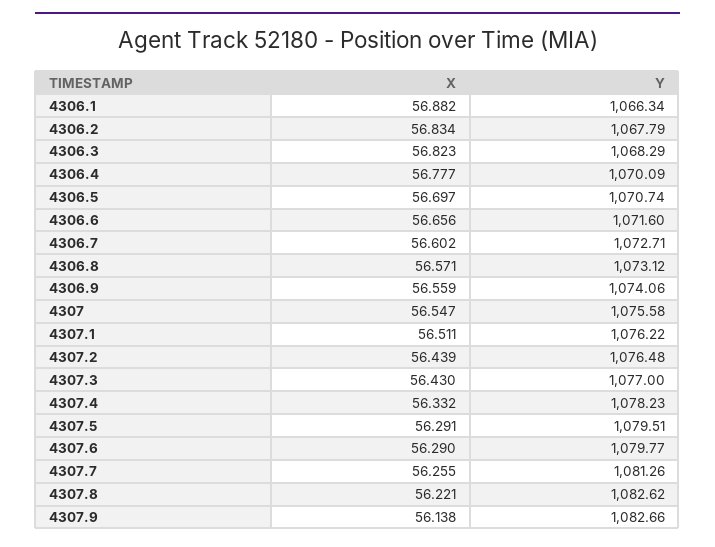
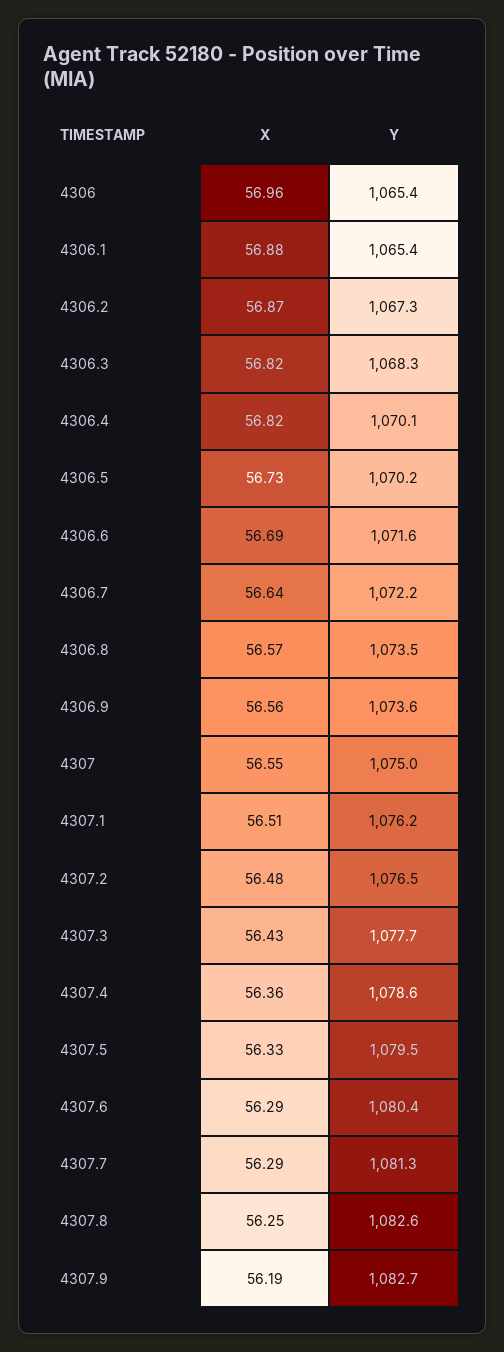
  {
    "X": {
      "4306.1": 56.882,
-     "4306.2": 56.834,
+     "4306.2": 56.87,
      "4306.3": 56.823,
-     "4306.4": 56.777,
+     "4306.4": 56.82,
-     "4306.5": 56.697,
+     "4306.5": 56.73,
-     "4306.6": 56.656,
+     "4306.6": 56.69,
-     "4306.7": 56.602,
+     "4306.7": 56.64,
      "4306.8": 56.571,
      "4306.9": 56.559,
      "4307": 56.547,
      "4307.1": 56.511,
-     "4307.2": 56.439,
+     "4307.2": 56.48,
      "4307.3": 56.43,
-     "4307.4": 56.332,
+     "4307.4": 56.36,
-     "4307.5": 56.291,
+     "4307.5": 56.33,
      "4307.6": 56.29,
-     "4307.7": 56.255,
+     "4307.7": 56.29,
-     "4307.8": 56.221,
+     "4307.8": 56.25,
-     "4307.9": 56.138
+     "4307.9": 56.19,
+     "4306": 56.96
    },
    "Y": {
-     "4306.1": 1066.34,
+     "4306.1": 1065.4,
-     "4306.2": 1067.79,
+     "4306.2": 1067.3,
      "4306.3": 1068.29,
      "4306.4": 1070.09,
-     "4306.5": 1070.74,
+     "4306.5": 1070.2,
      "4306.6": 1071.6,
-     "4306.7": 1072.71,
+     "4306.7": 1072.2,
-     "4306.8": 1073.12,
+     "4306.8": 1073.5,
-     "4306.9": 1074.06,
+     "4306.9": 1073.6,
-     "4307": 1075.58,
+     "4307": 1075,
      "4307.1": 1076.22,
      "4307.2": 1076.48,
-     "4307.3": 1077,
+     "4307.3": 1077.7,
-     "4307.4": 1078.23,
+     "4307.4": 1078.6,
      "4307.5": 1079.51,
-     "4307.6": 1079.77,
+     "4307.6": 1080.4,
      "4307.7": 1081.26,
      "4307.8": 1082.62,
-     "4307.9": 1082.66
+     "4307.9": 1082.66,
+     "4306": 1065.4
    }
  }

